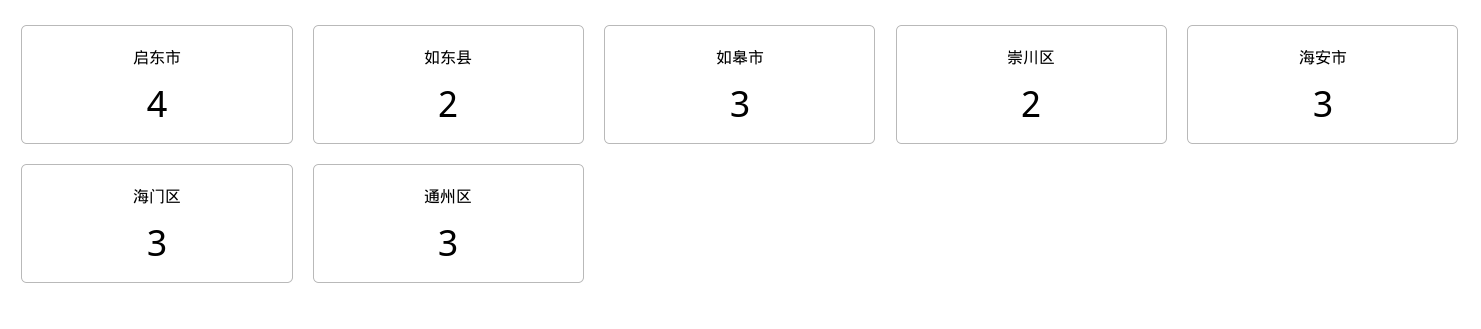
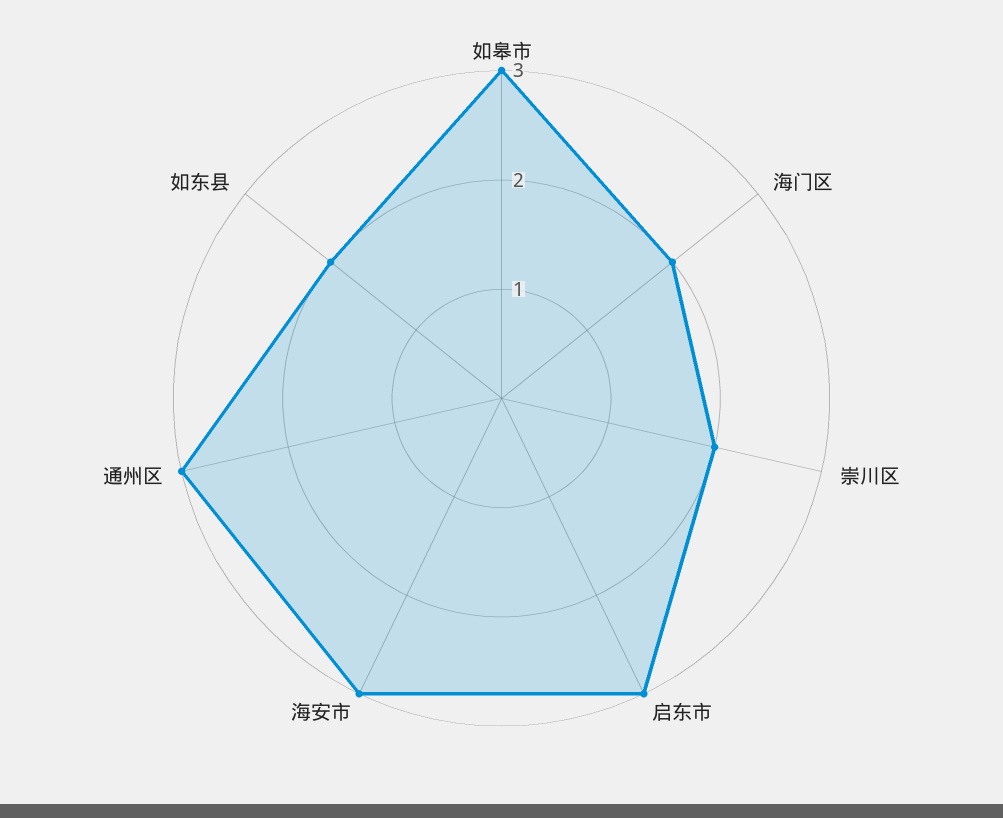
  {
-   "启东市": 4,
+   "启东市": 3,
    "如东县": 2,
    "如皋市": 3,
    "崇川区": 2,
    "海安市": 3,
-   "海门区": 3,
+   "海门区": 2,
    "通州区": 3
  }

